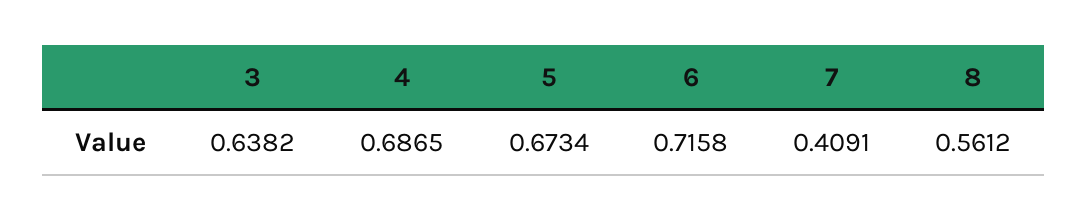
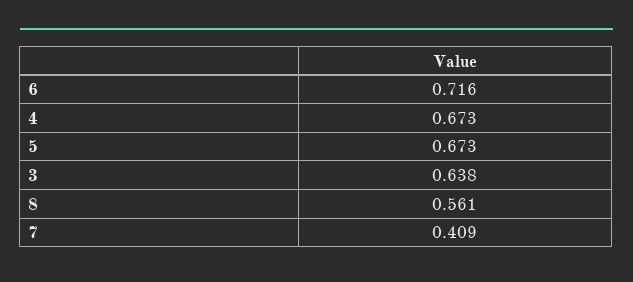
  {
    "3": 0.6382,
-   "4": 0.6865,
+   "4": 0.673,
    "5": 0.6734,
    "6": 0.7158,
    "7": 0.4091,
    "8": 0.5612
  }

